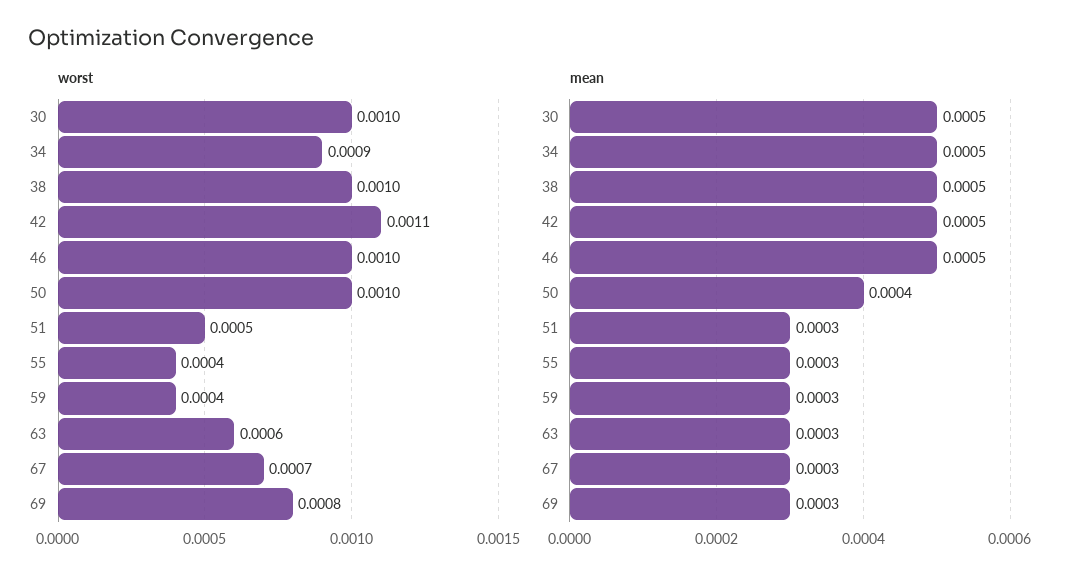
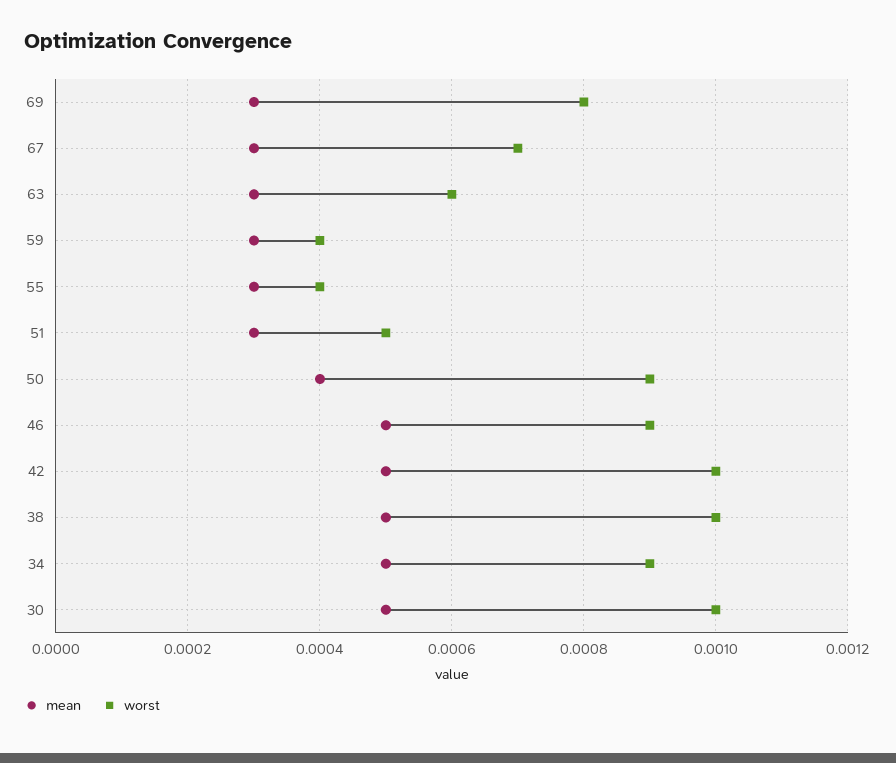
  {
    "worst": {
      "30": 0.001,
      "34": 0.0009,
      "38": 0.001,
-     "42": 0.0011,
+     "42": 0.001,
-     "46": 0.001,
+     "46": 0.0009,
-     "50": 0.001,
+     "50": 0.0009,
      "51": 0.0005,
      "55": 0.0004,
      "59": 0.0004,
      "63": 0.0006,
      "67": 0.0007,
      "69": 0.0008
    },
    "mean": {
      "30": 0.0005,
      "34": 0.0005,
      "38": 0.0005,
      "42": 0.0005,
      "46": 0.0005,
      "50": 0.0004,
      "51": 0.0003,
      "55": 0.0003,
      "59": 0.0003,
      "63": 0.0003,
      "67": 0.0003,
      "69": 0.0003
    }
  }

